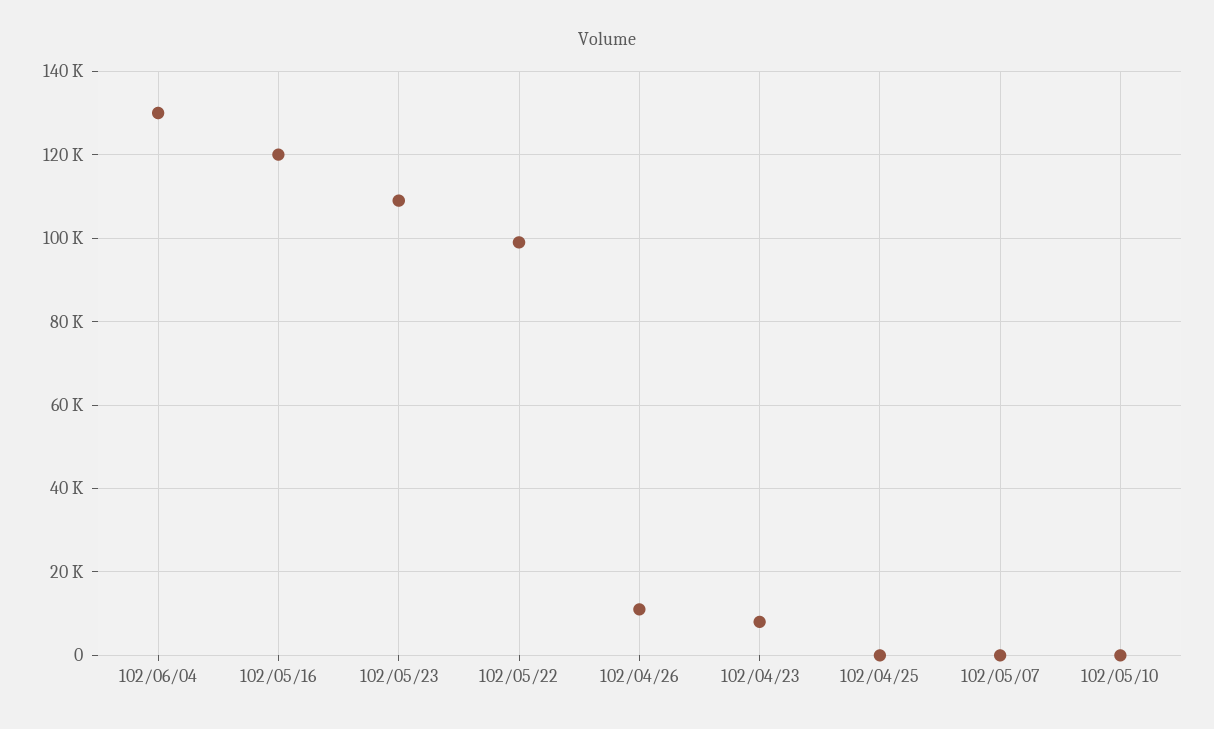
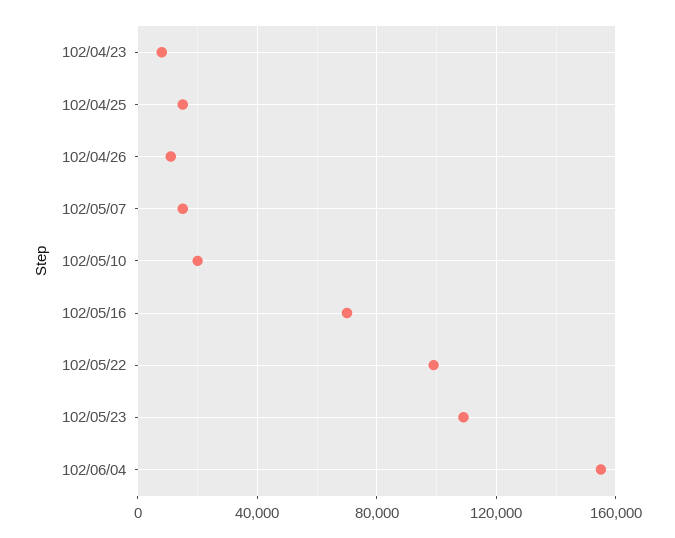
  {
-   "102/06/04": 130000,
+   "102/06/04": 155000,
-   "102/05/16": 120000,
+   "102/05/16": 70000,
    "102/05/23": 110000,
    "102/05/22": 100000,
    "102/04/26": 12000,
    "102/04/23": 8000,
-   "102/04/25": 0,
+   "102/04/25": 15000,
-   "102/05/07": 0,
+   "102/05/07": 15000,
-   "102/05/10": 0
+   "102/05/10": 20000
  }

